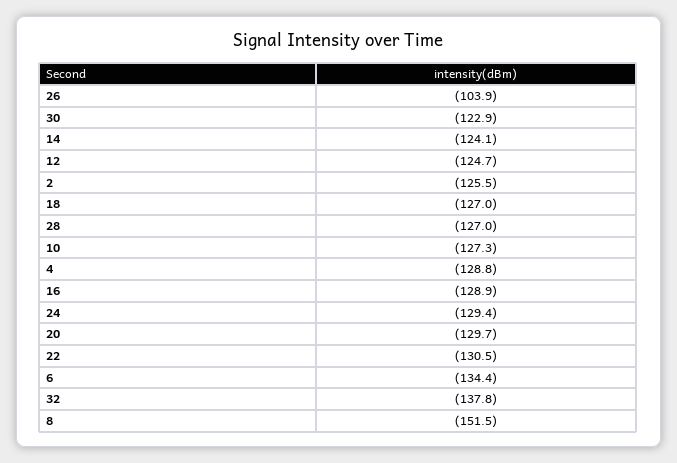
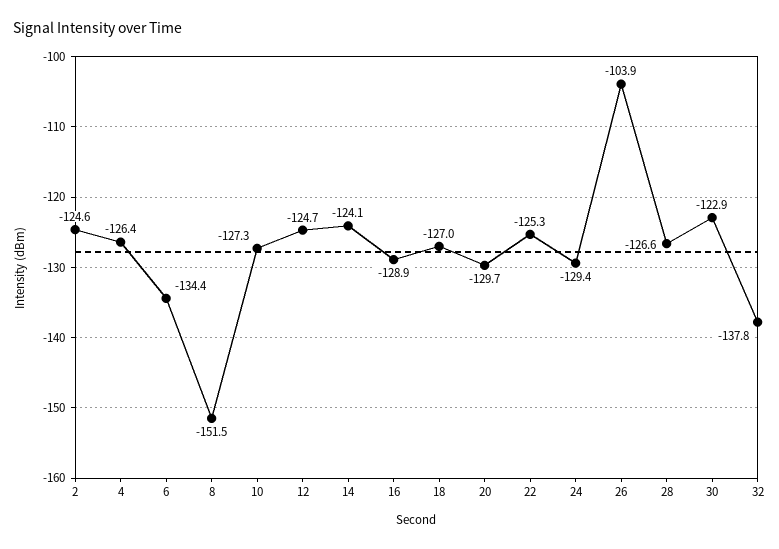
  {
    "26": -103.9,
    "30": -122.9,
    "14": -124.1,
    "12": -124.7,
-   "2": -125.5,
+   "2": -124.6,
    "18": -127,
-   "28": -127,
+   "28": -126.6,
    "10": -127.3,
-   "4": -128.8,
+   "4": -126.4,
    "16": -128.9,
    "24": -129.4,
    "20": -129.7,
-   "22": -130.5,
+   "22": -125.3,
    "6": -134.4,
    "32": -137.8,
    "8": -151.5
  }

